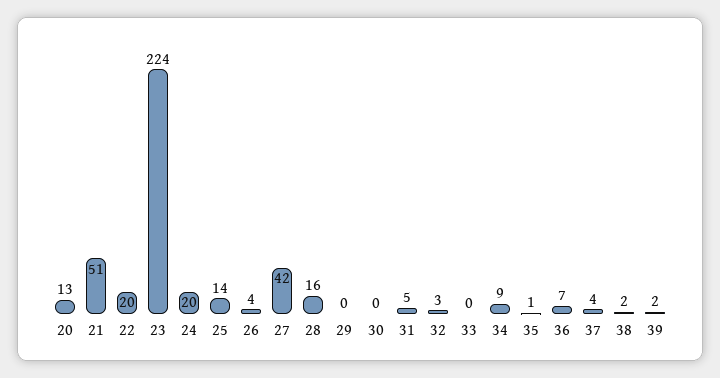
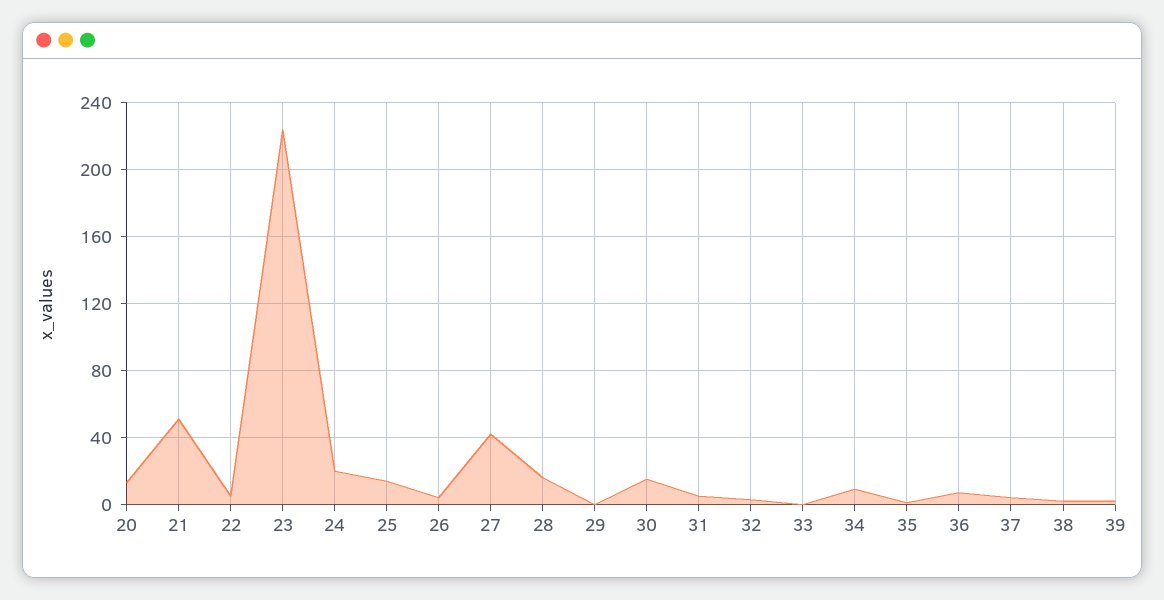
  {
    "20": 13,
    "21": 51,
-   "22": 20,
+   "22": 5,
    "23": 224,
    "24": 20,
    "25": 14,
    "26": 4,
    "27": 42,
    "28": 16,
    "29": 0,
-   "30": 0,
+   "30": 15,
    "31": 5,
    "32": 3,
    "33": 0,
    "34": 9,
    "35": 1,
    "36": 7,
    "37": 4,
    "38": 2,
    "39": 2
  }

